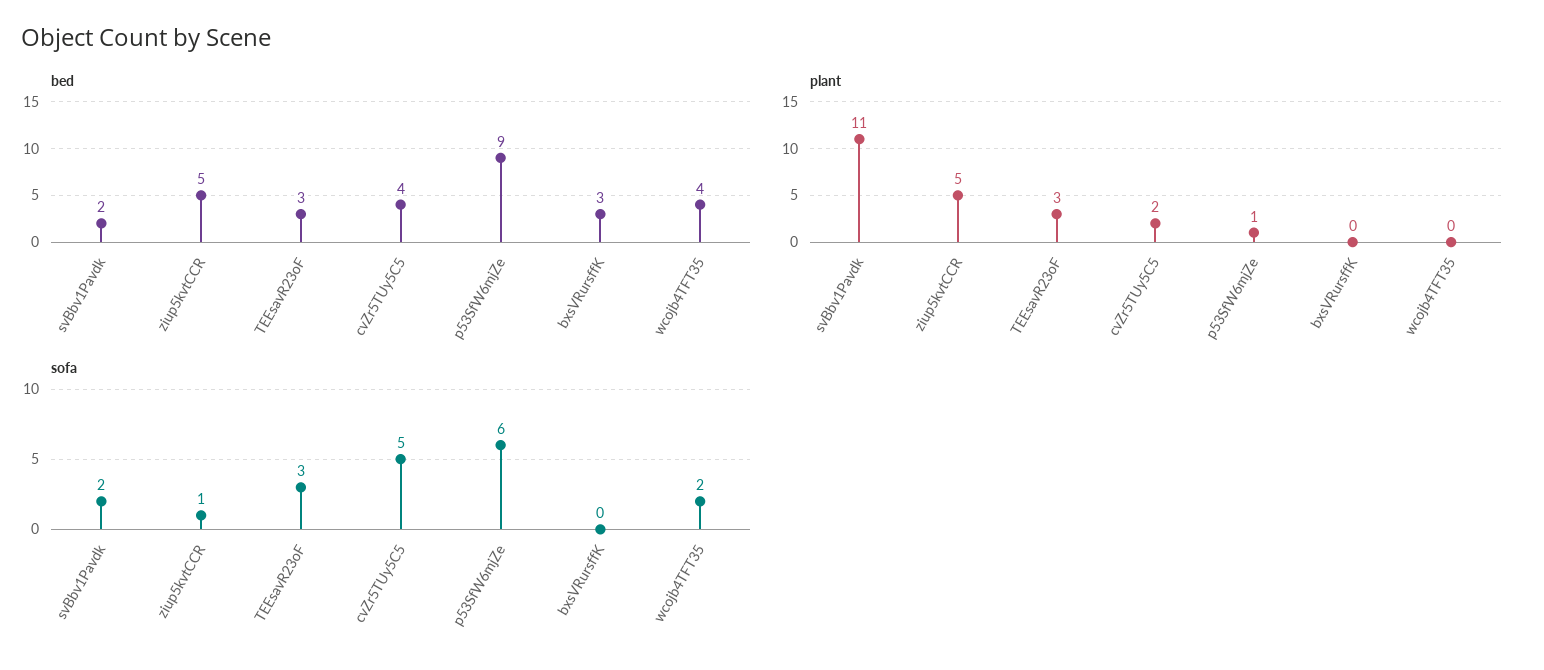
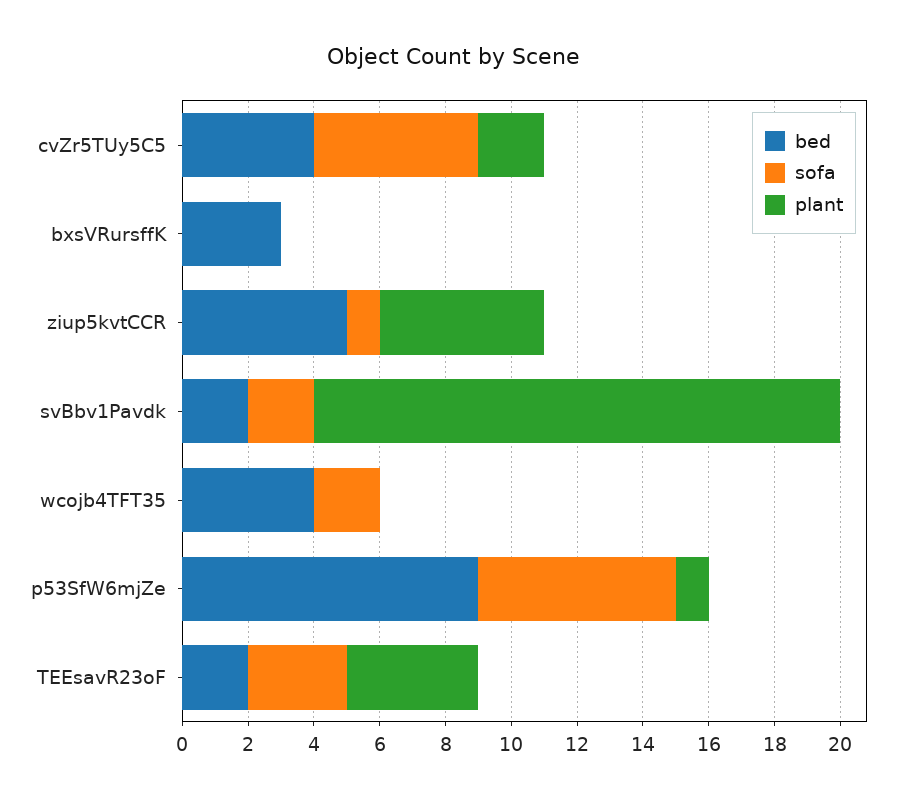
  {
    "bed": {
      "svBbv1Pavdk": 2,
      "ziup5kvtCCR": 5,
-     "TEEsavR23oF": 3,
+     "TEEsavR23oF": 2,
      "cvZr5TUy5C5": 4,
      "p53SfW6mjZe": 9,
      "bxsVRursffK": 3,
      "wcojb4TFT35": 4
    },
    "plant": {
-     "svBbv1Pavdk": 11,
+     "svBbv1Pavdk": 16,
      "ziup5kvtCCR": 5,
-     "TEEsavR23oF": 3,
+     "TEEsavR23oF": 4,
      "cvZr5TUy5C5": 2,
      "p53SfW6mjZe": 1,
      "bxsVRursffK": 0,
      "wcojb4TFT35": 0
    },
    "sofa": {
      "svBbv1Pavdk": 2,
      "ziup5kvtCCR": 1,
      "TEEsavR23oF": 3,
      "cvZr5TUy5C5": 5,
      "p53SfW6mjZe": 6,
      "bxsVRursffK": 0,
      "wcojb4TFT35": 2
    }
  }

